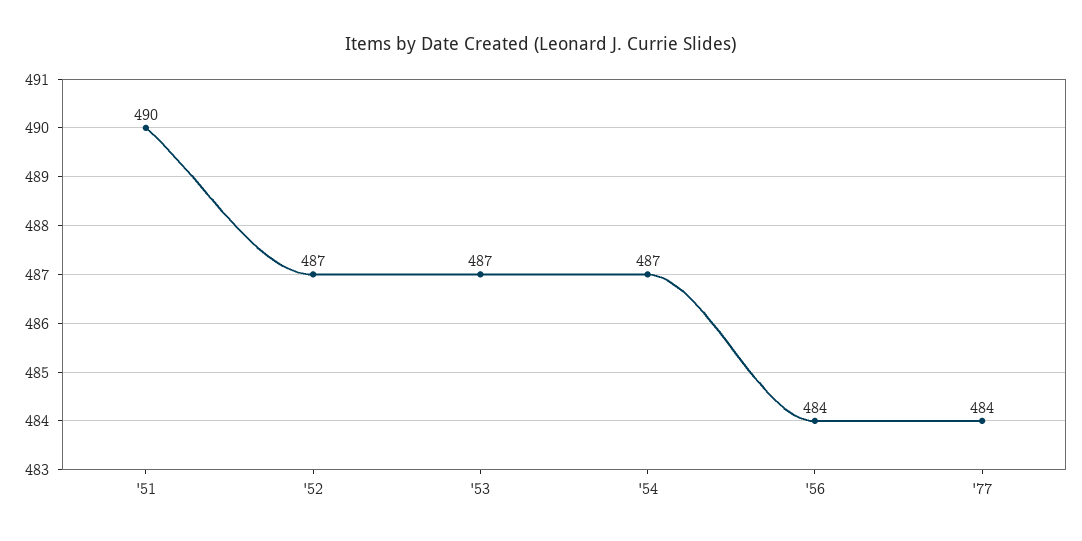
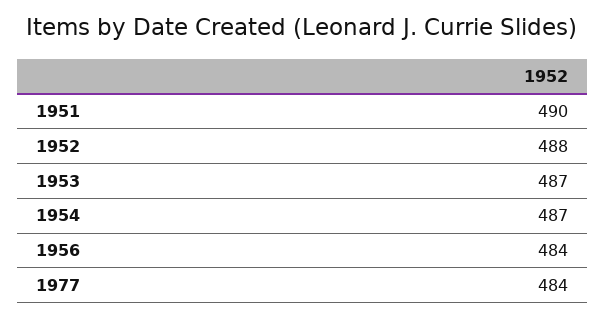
  {
    "'51": 490,
-   "'52": 487,
+   "'52": 488,
    "'53": 487,
    "'54": 487,
    "'56": 484,
    "'77": 484
  }

